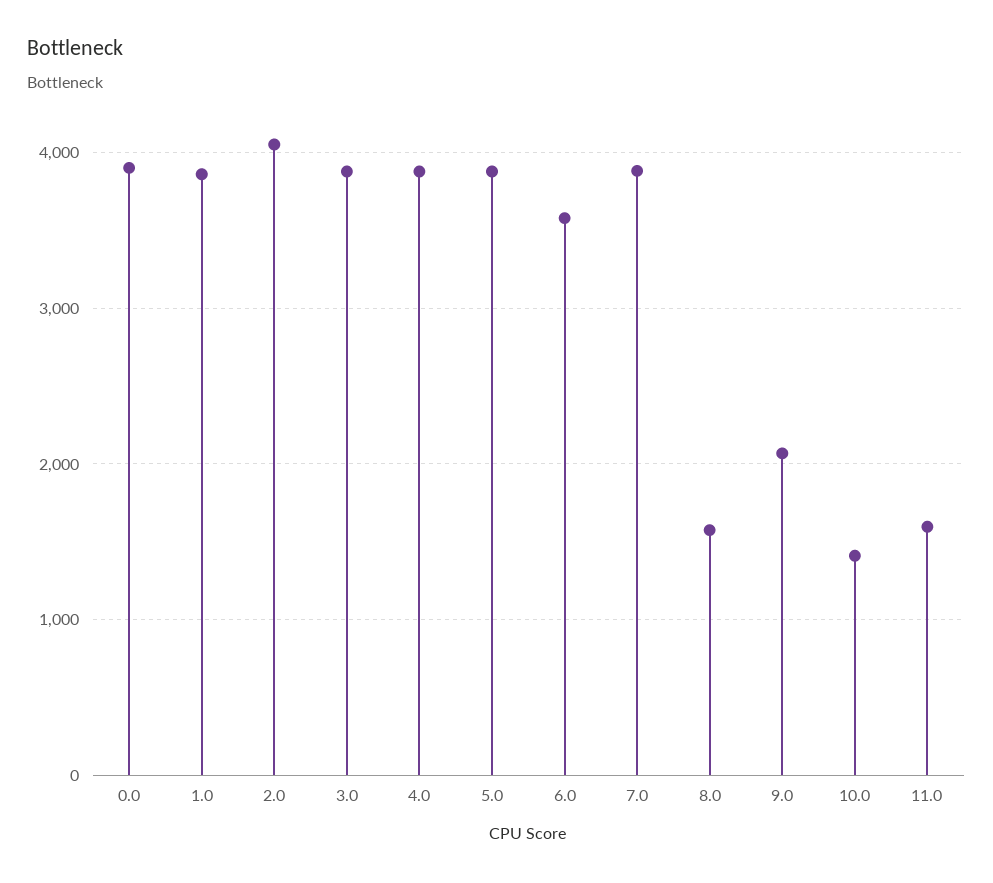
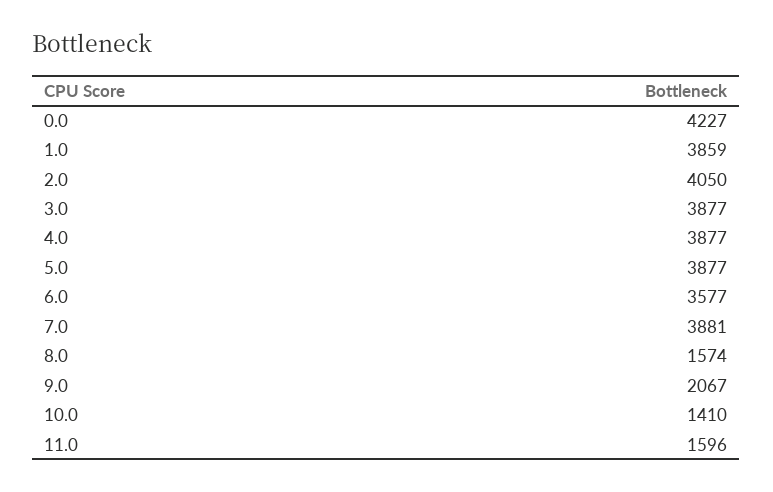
  {
-   "0.0": 3900,
+   "0.0": 4227,
    "1.0": 3859,
    "2.0": 4050,
    "3.0": 3877,
    "4.0": 3877,
    "5.0": 3877,
    "6.0": 3577,
    "7.0": 3881,
    "8.0": 1574,
    "9.0": 2067,
    "10.0": 1410,
    "11.0": 1596
  }

